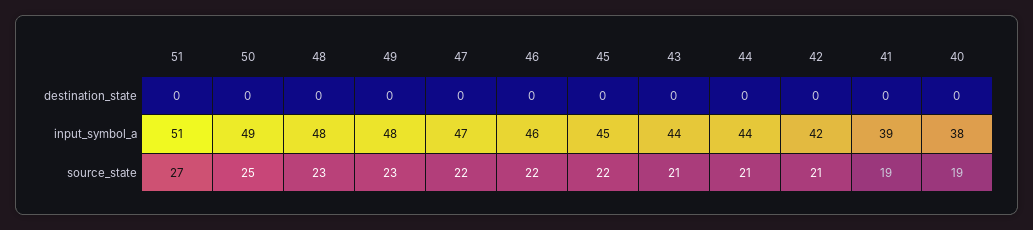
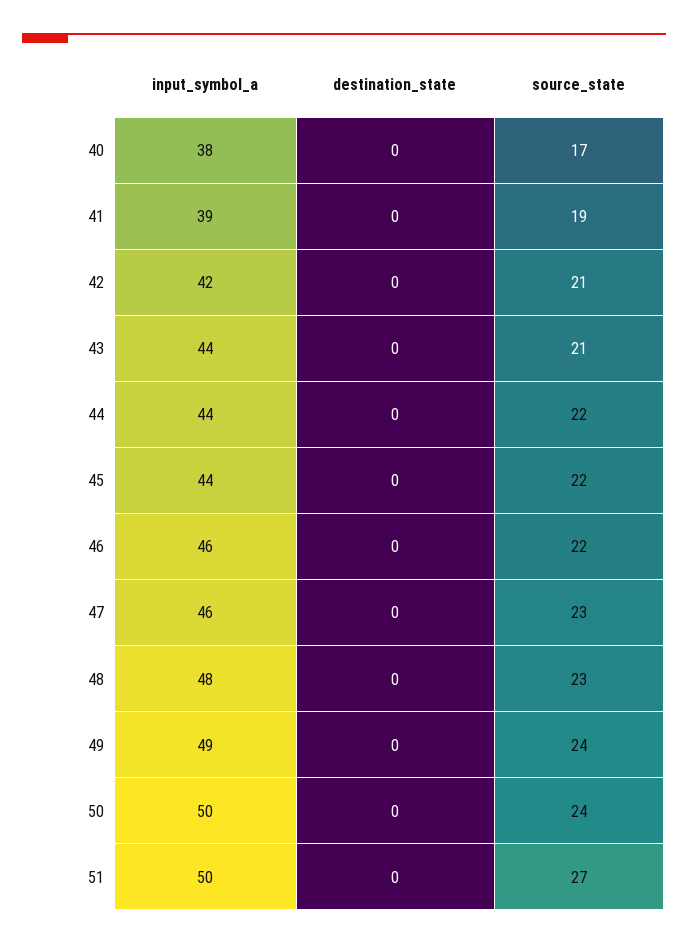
  {
    "51": {
      "destination_state": 0,
-     "input_symbol_a": 51,
+     "input_symbol_a": 50,
      "source_state": 27
    },
    "50": {
      "destination_state": 0,
-     "input_symbol_a": 49,
+     "input_symbol_a": 50,
-     "source_state": 25
+     "source_state": 24
    },
    "48": {
      "destination_state": 0,
      "input_symbol_a": 48,
      "source_state": 23
    },
    "49": {
      "destination_state": 0,
-     "input_symbol_a": 48,
+     "input_symbol_a": 49,
-     "source_state": 23
+     "source_state": 24
    },
    "47": {
      "destination_state": 0,
-     "input_symbol_a": 47,
+     "input_symbol_a": 46,
-     "source_state": 22
+     "source_state": 23
    },
    "46": {
      "destination_state": 0,
      "input_symbol_a": 46,
      "source_state": 22
    },
    "45": {
      "destination_state": 0,
-     "input_symbol_a": 45,
+     "input_symbol_a": 44,
      "source_state": 22
    },
    "43": {
      "destination_state": 0,
      "input_symbol_a": 44,
      "source_state": 21
    },
    "44": {
      "destination_state": 0,
      "input_symbol_a": 44,
-     "source_state": 21
+     "source_state": 22
    },
    "42": {
      "destination_state": 0,
      "input_symbol_a": 42,
      "source_state": 21
    },
    "41": {
      "destination_state": 0,
      "input_symbol_a": 39,
      "source_state": 19
    },
    "40": {
      "destination_state": 0,
      "input_symbol_a": 38,
-     "source_state": 19
+     "source_state": 17
    }
  }

